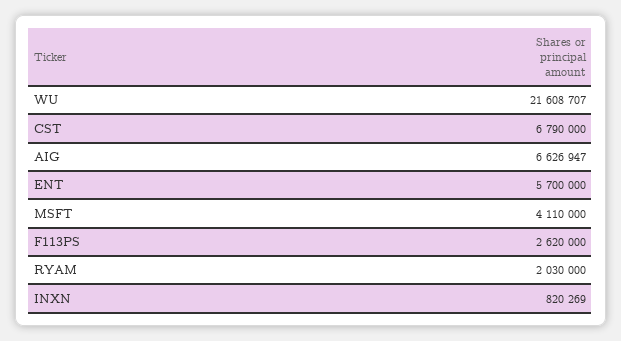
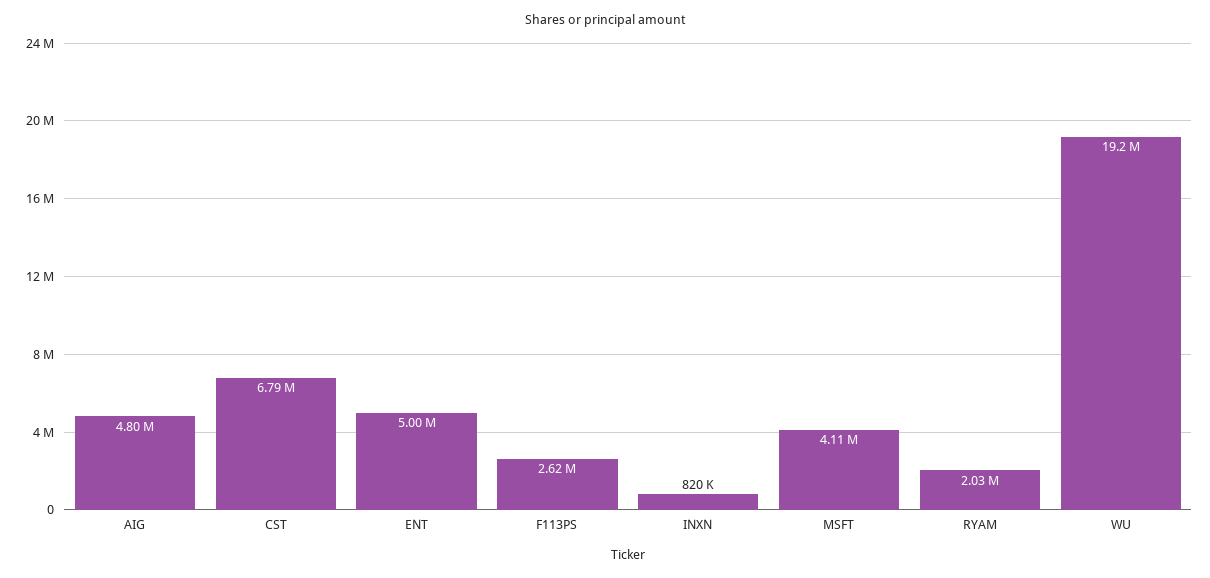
  {
-   "WU": 21608707,
+   "WU": 19200000,
    "CST": 6790000,
-   "AIG": 6626947,
+   "AIG": 4800000,
-   "ENT": 5700000,
+   "ENT": 5000000,
    "MSFT": 4110000,
    "F113PS": 2620000,
    "RYAM": 2030000,
    "INXN": 820269
  }

